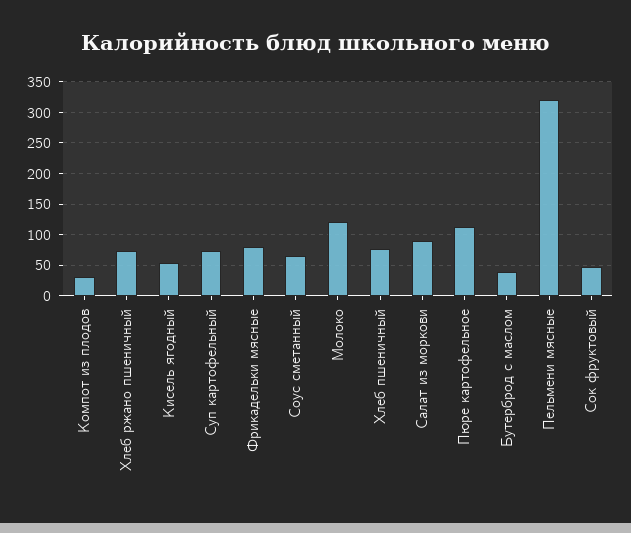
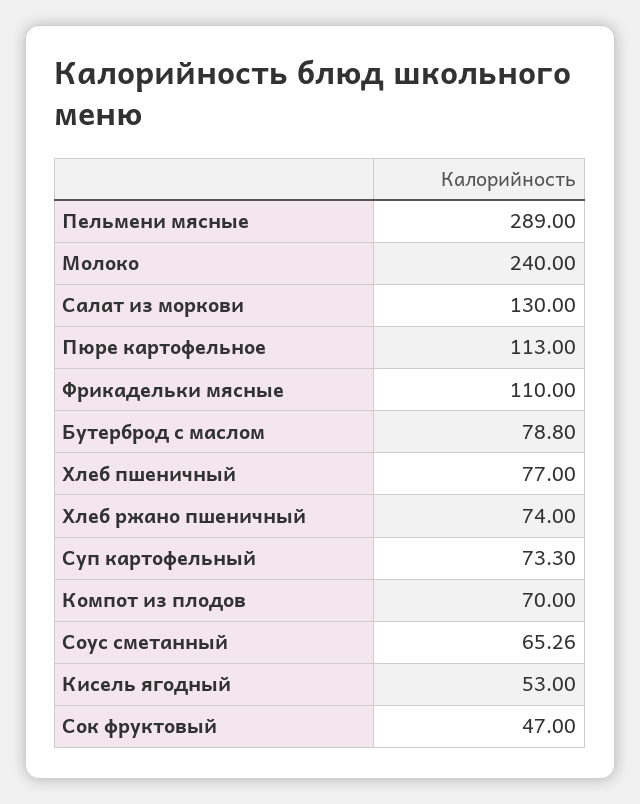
  {
-   "Компот из плодов": 30,
+   "Компот из плодов": 70,
    "Хлеб ржано пшеничный": 74,
    "Кисель ягодный": 53,
    "Суп картофельный": 73.3,
-   "Фрикадельки мясные": 80,
+   "Фрикадельки мясные": 110,
    "Соус сметанный": 65.26,
-   "Молоко": 120,
+   "Молоко": 240,
    "Хлеб пшеничный": 77,
-   "Салат из моркови": 90,
+   "Салат из моркови": 130,
    "Пюре картофельное": 113,
-   "Бутерброд с маслом": 40,
+   "Бутерброд с маслом": 78.8,
-   "Пельмени мясные": 320,
+   "Пельмени мясные": 289,
    "Сок фруктовый": 47
  }

